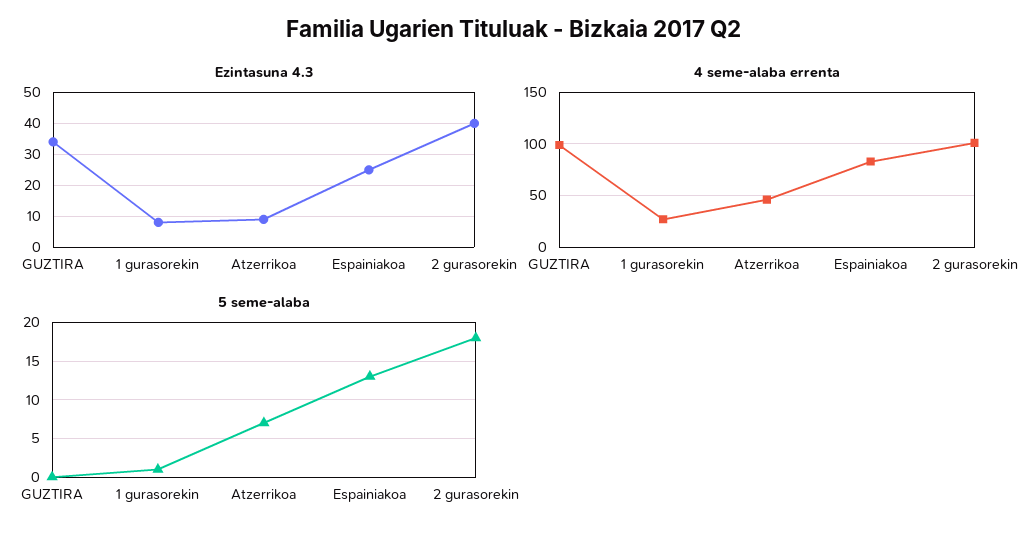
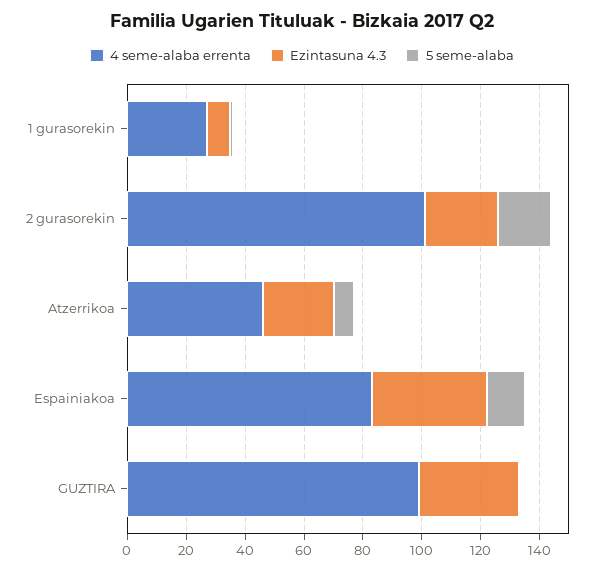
  {
    "Ezintasuna 4.3": {
      "GUZTIRA": 35,
      "1 gurasorekin": 10,
-     "Atzerrikoa": 10,
+     "Atzerrikoa": 25,
-     "Espainiakoa": 25,
+     "Espainiakoa": 40,
-     "2 gurasorekin": 40
+     "2 gurasorekin": 25
    },
    "4 seme-alaba errenta": {
      "GUZTIRA": 100,
      "1 gurasorekin": 25,
      "Atzerrikoa": 45,
      "Espainiakoa": 85,
      "2 gurasorekin": 100
    },
    "5 seme-alaba": {
      "GUZTIRA": 0,
      "1 gurasorekin": 1,
      "Atzerrikoa": 7,
      "Espainiakoa": 13,
      "2 gurasorekin": 18
    }
  }

